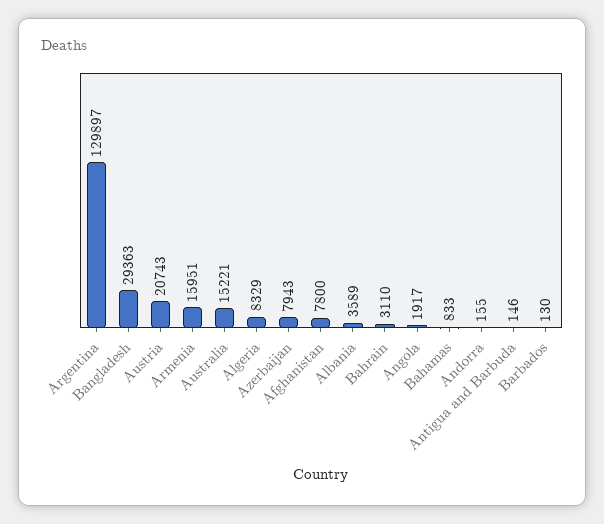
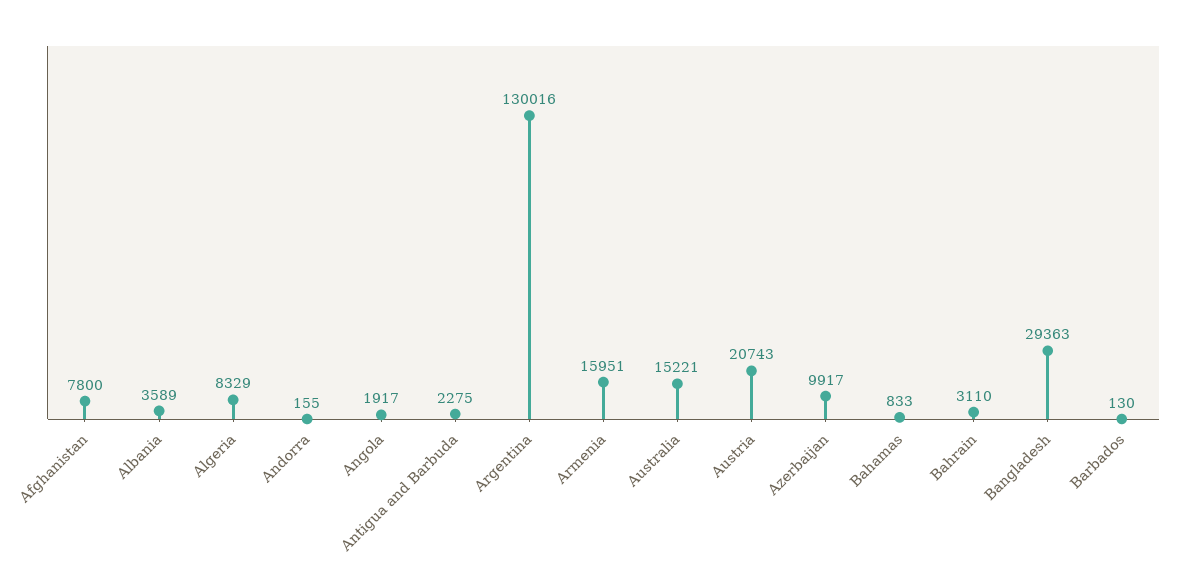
  {
-   "Argentina": 129897,
+   "Argentina": 130016,
    "Bangladesh": 29363,
    "Austria": 20743,
    "Armenia": 15951,
    "Australia": 15221,
    "Algeria": 8329,
-   "Azerbaijan": 7943,
+   "Azerbaijan": 9917,
    "Afghanistan": 7800,
    "Albania": 3589,
    "Bahrain": 3110,
    "Angola": 1917,
    "Bahamas": 833,
    "Andorra": 155,
-   "Antigua and Barbuda": 146,
+   "Antigua and Barbuda": 2275,
    "Barbados": 130
  }

